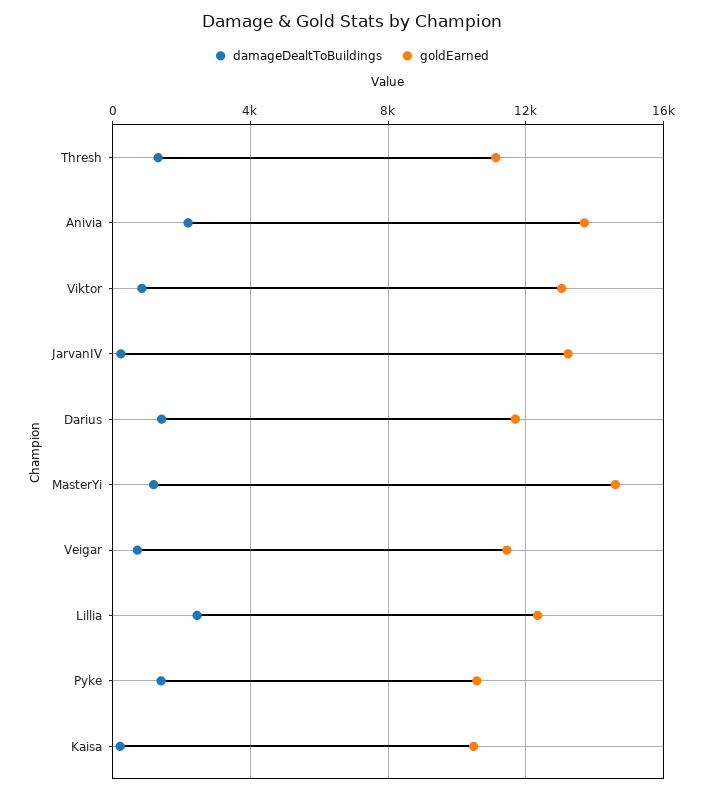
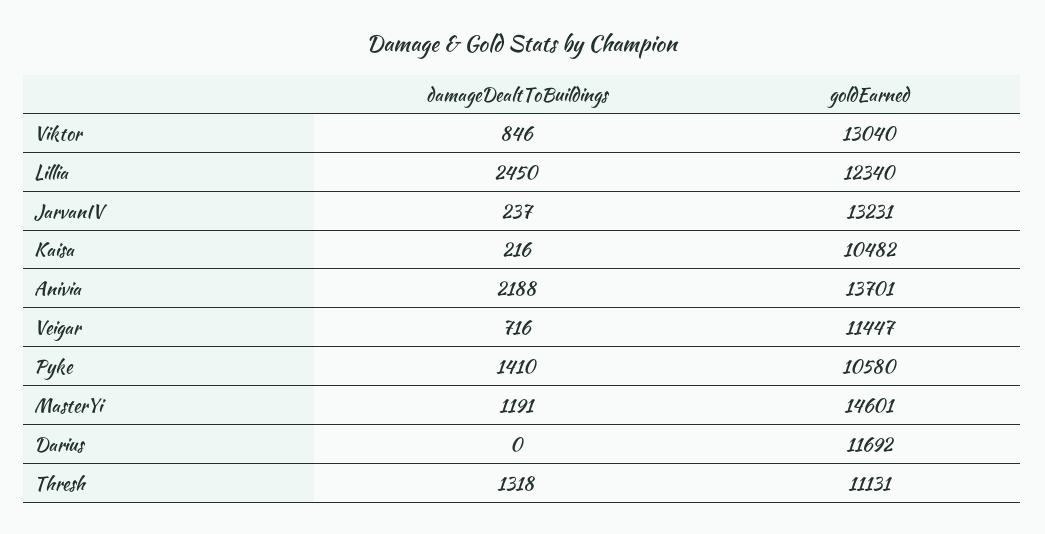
  {
    "damageDealtToBuildings": {
      "Thresh": 1318,
      "Anivia": 2188,
      "Viktor": 846,
      "JarvanIV": 237,
-     "Darius": 1500,
+     "Darius": 0,
      "MasterYi": 1191,
      "Veigar": 716,
      "Lillia": 2450,
      "Pyke": 1410,
      "Kaisa": 216
    },
    "goldEarned": {
      "Thresh": 11131,
      "Anivia": 13701,
      "Viktor": 13040,
      "JarvanIV": 13231,
      "Darius": 11692,
      "MasterYi": 14601,
      "Veigar": 11447,
      "Lillia": 12340,
      "Pyke": 10580,
      "Kaisa": 10482
    }
  }

